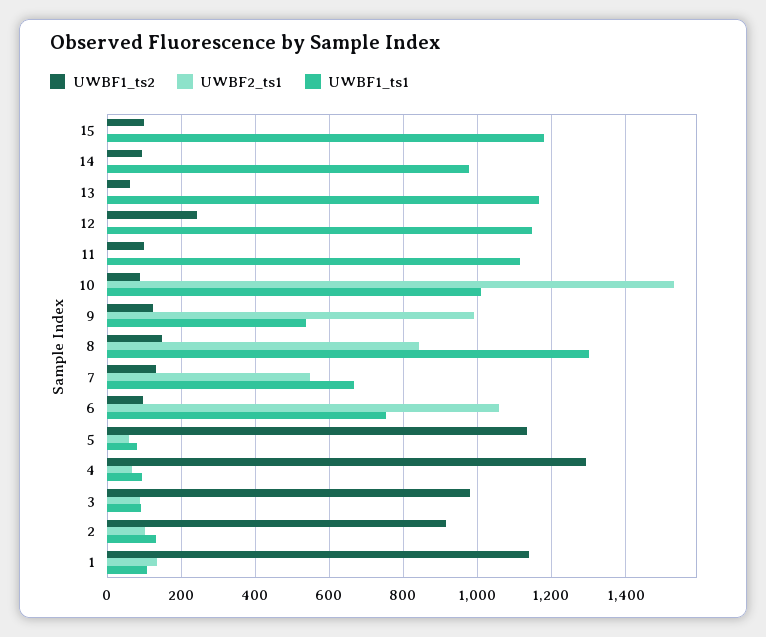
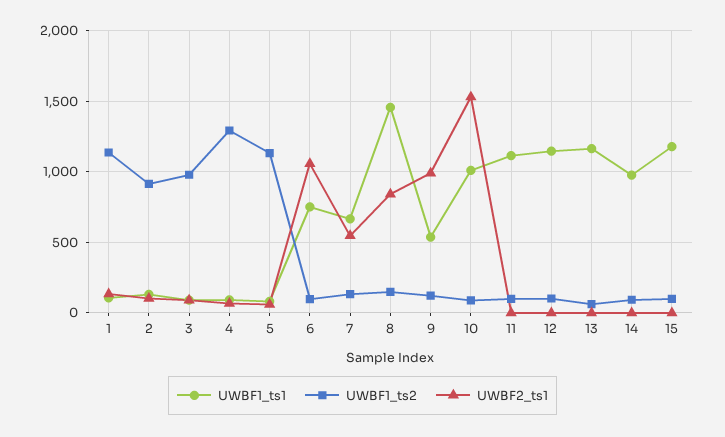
  {
    "UWBF1_ts2": {
      "15": 100,
      "14": 100,
      "13": 60,
-     "12": 240,
+     "12": 100,
      "11": 100,
      "10": 80,
      "9": 120,
      "8": 140,
      "7": 140,
      "6": 100,
      "5": 1140,
      "4": 1300,
      "3": 980,
      "2": 920,
      "1": 1140
    },
    "UWBF2_ts1": {
      "15": 0,
      "14": 0,
      "13": 0,
      "12": 0,
      "11": 0,
      "10": 1540,
      "9": 1000,
      "8": 840,
      "7": 540,
      "6": 1060,
      "5": 60,
      "4": 60,
      "3": 100,
      "2": 100,
      "1": 140
    },
    "UWBF1_ts1": {
      "15": 1180,
      "14": 980,
      "13": 1160,
      "12": 1140,
      "11": 1120,
      "10": 1020,
      "9": 540,
-     "8": 1300,
+     "8": 1450,
      "7": 660,
      "6": 760,
      "5": 80,
      "4": 100,
      "3": 100,
      "2": 140,
      "1": 100
    }
  }

